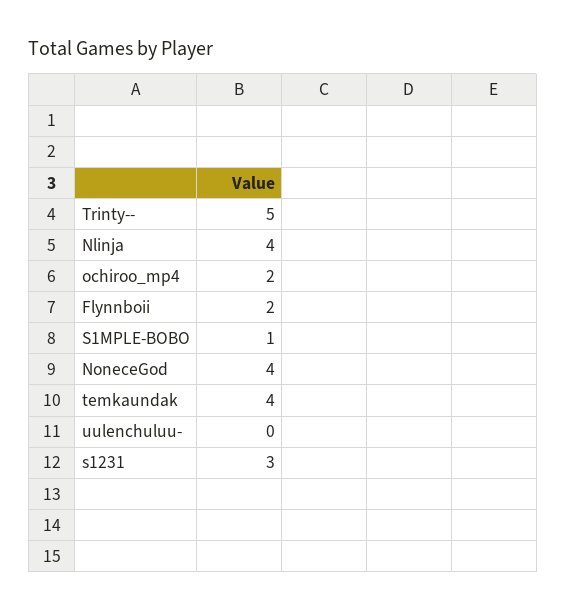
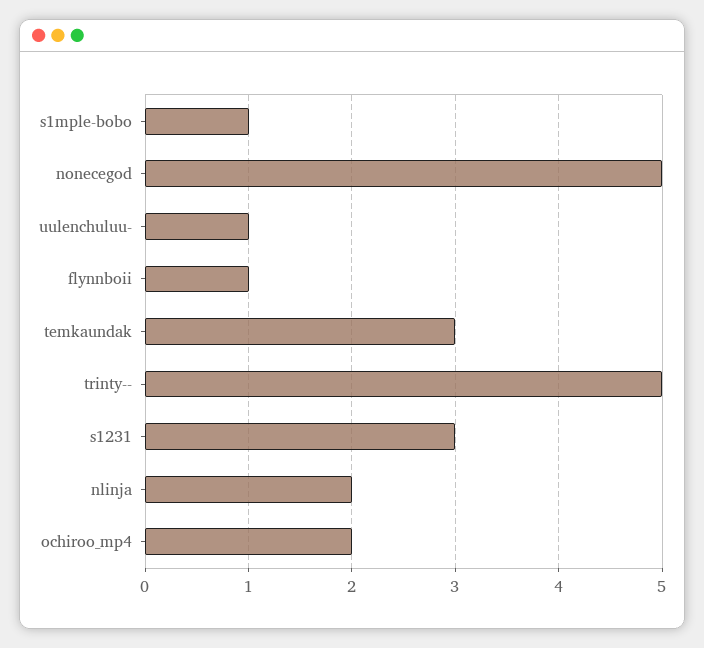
  {
    "Trinty--": 5,
-   "Nlinja": 4,
+   "Nlinja": 2,
    "ochiroo_mp4": 2,
-   "Flynnboii": 2,
+   "Flynnboii": 1,
    "S1MPLE-BOBO": 1,
-   "NoneceGod": 4,
+   "NoneceGod": 5,
-   "temkaundak": 4,
+   "temkaundak": 3,
-   "uulenchuluu-": 0,
+   "uulenchuluu-": 1,
    "s1231": 3
  }

